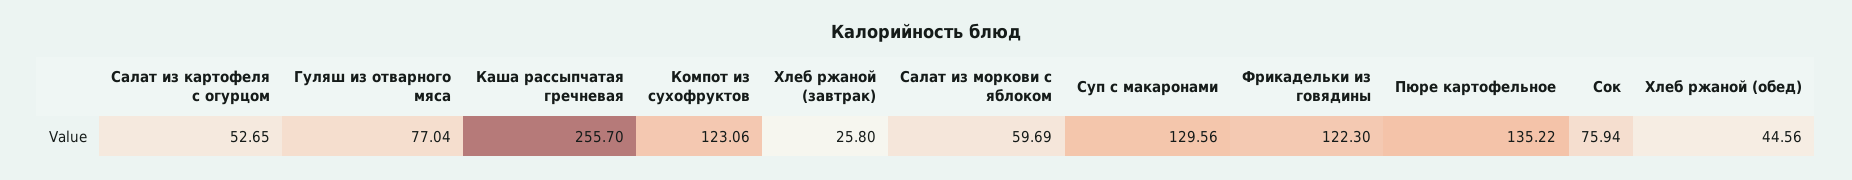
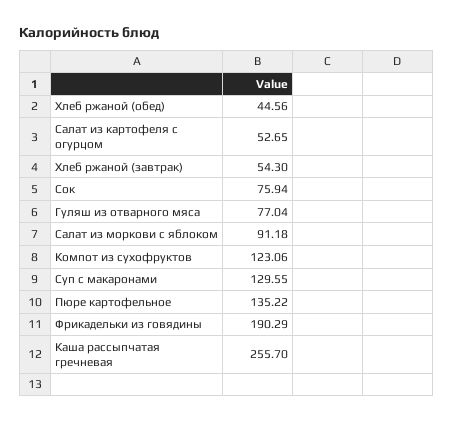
  {
    "Салат из картофеля с огурцом": 52.65,
    "Гуляш из отварного мяса": 77.04,
    "Каша рассыпчатая гречневая": 255.7,
    "Компот из сухофруктов": 123.06,
-   "Хлеб ржаной (завтрак)": 25.8,
+   "Хлеб ржаной (завтрак)": 54.3,
-   "Салат из моркови с яблоком": 59.69,
+   "Салат из моркови с яблоком": 91.18,
-   "Суп с макаронами": 129.56,
+   "Суп с макаронами": 129.55,
-   "Фрикадельки из говядины": 122.3,
+   "Фрикадельки из говядины": 190.29,
    "Пюре картофельное": 135.22,
    "Сок": 75.94,
    "Хлеб ржаной (обед)": 44.56
  }

